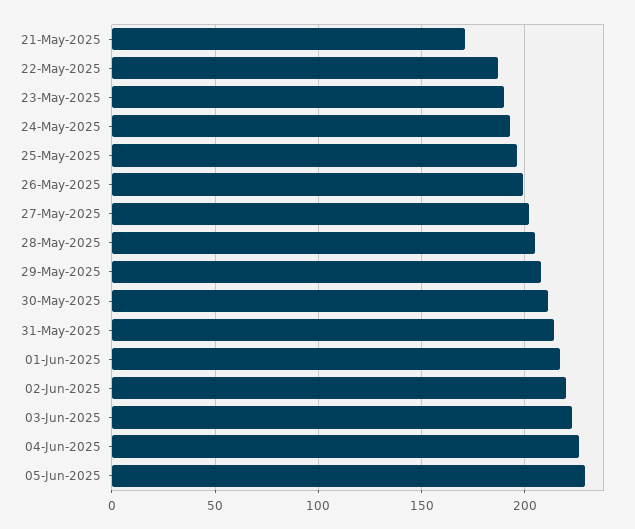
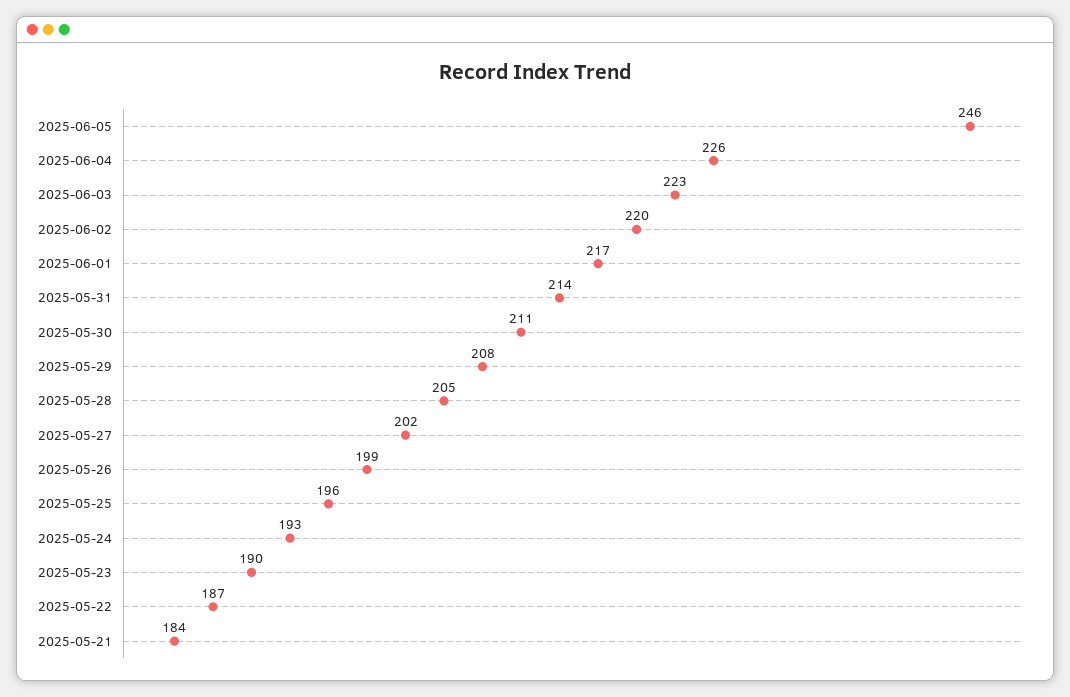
  {
-   "21-May-2025": 170,
+   "21-May-2025": 184,
    "22-May-2025": 187,
    "23-May-2025": 190,
    "24-May-2025": 193,
    "25-May-2025": 196,
    "26-May-2025": 199,
    "27-May-2025": 202,
    "28-May-2025": 205,
    "29-May-2025": 208,
    "30-May-2025": 211,
    "31-May-2025": 214,
    "01-Jun-2025": 217,
    "02-Jun-2025": 220,
    "03-Jun-2025": 223,
    "04-Jun-2025": 226,
-   "05-Jun-2025": 230
+   "05-Jun-2025": 246
  }

